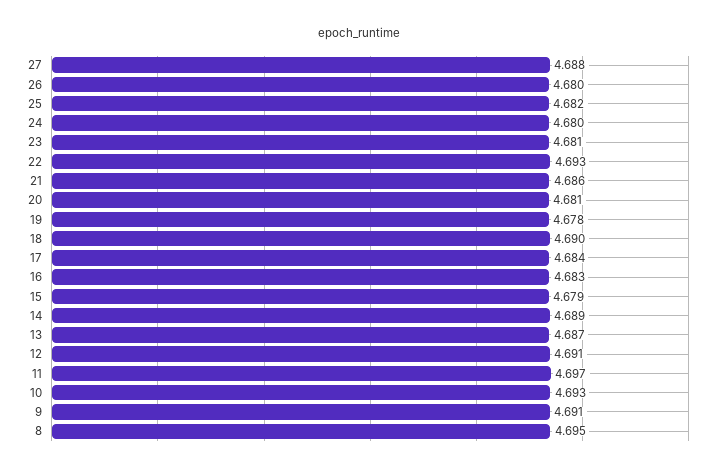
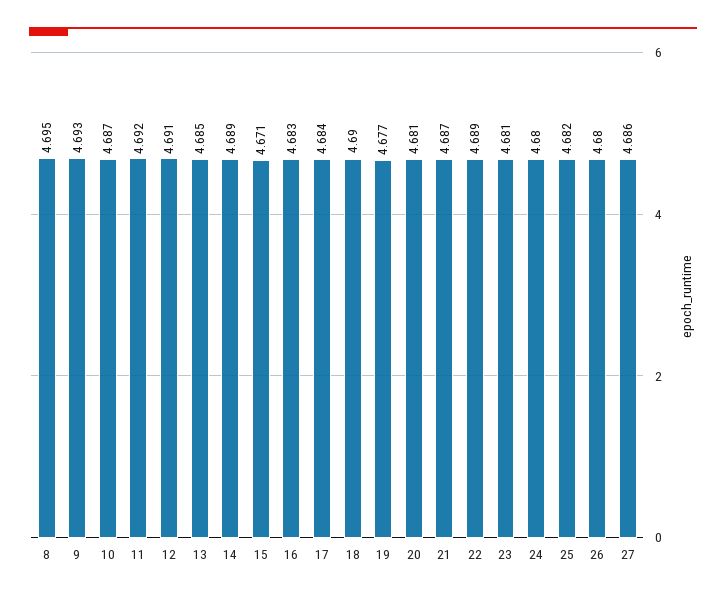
  {
-   "27": 4.688,
+   "27": 4.686,
    "26": 4.68,
    "25": 4.682,
    "24": 4.68,
    "23": 4.681,
-   "22": 4.693,
+   "22": 4.689,
-   "21": 4.686,
+   "21": 4.687,
    "20": 4.681,
-   "19": 4.678,
+   "19": 4.677,
    "18": 4.69,
    "17": 4.684,
    "16": 4.683,
-   "15": 4.679,
+   "15": 4.671,
    "14": 4.689,
-   "13": 4.687,
+   "13": 4.685,
    "12": 4.691,
-   "11": 4.697,
+   "11": 4.692,
-   "10": 4.693,
+   "10": 4.687,
-   "9": 4.691,
+   "9": 4.693,
    "8": 4.695
  }

